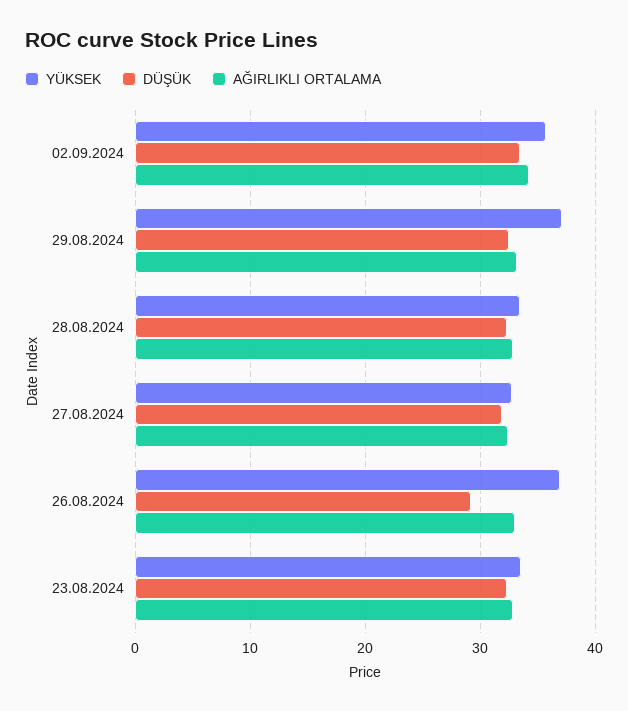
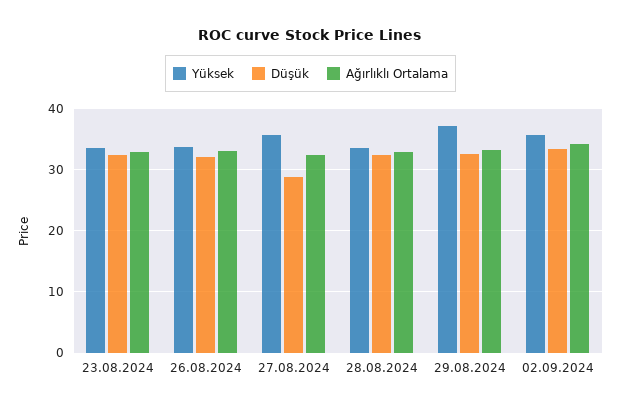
  {
    "YÜKSEK": {
      "02.09.2024": 36,
      "29.08.2024": 37,
      "28.08.2024": 33,
-     "27.08.2024": 33,
+     "27.08.2024": 36,
-     "26.08.2024": 37,
+     "26.08.2024": 34,
      "23.08.2024": 34
    },
    "DÜŞÜK": {
      "02.09.2024": 33,
      "29.08.2024": 33,
      "28.08.2024": 32,
-     "27.08.2024": 32,
+     "27.08.2024": 29,
-     "26.08.2024": 29,
+     "26.08.2024": 32,
      "23.08.2024": 32
    },
    "AĞIRLIKLI ORTALAMA": {
      "02.09.2024": 34,
      "29.08.2024": 33,
      "28.08.2024": 33,
      "27.08.2024": 32,
      "26.08.2024": 33,
      "23.08.2024": 33
    }
  }

